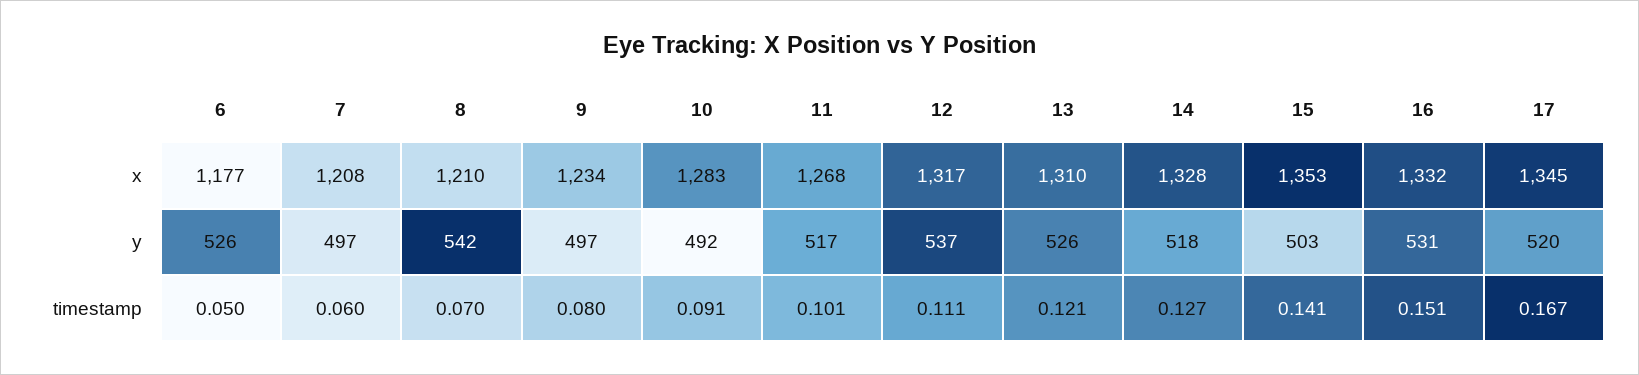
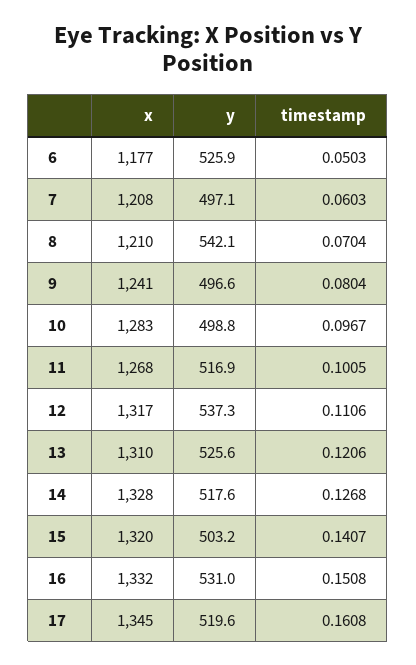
  {
    "6": {
      "x": 1177,
      "y": 525.9,
      "timestamp": 0.0503
    },
    "7": {
      "x": 1208,
      "y": 497.1,
      "timestamp": 0.0603
    },
    "8": {
      "x": 1210,
      "y": 542.1,
      "timestamp": 0.0704
    },
    "9": {
-     "x": 1234,
+     "x": 1241,
      "y": 496.6,
      "timestamp": 0.0804
    },
    "10": {
      "x": 1283,
-     "y": 492,
+     "y": 498.8,
-     "timestamp": 0.091
+     "timestamp": 0.0967
    },
    "11": {
      "x": 1268,
      "y": 516.9,
      "timestamp": 0.1005
    },
    "12": {
      "x": 1317,
      "y": 537.3,
      "timestamp": 0.1106
    },
    "13": {
      "x": 1310,
      "y": 525.6,
      "timestamp": 0.1206
    },
    "14": {
      "x": 1328,
      "y": 517.6,
      "timestamp": 0.1268
    },
    "15": {
-     "x": 1353,
+     "x": 1320,
      "y": 503.2,
      "timestamp": 0.1407
    },
    "16": {
      "x": 1332,
      "y": 531,
      "timestamp": 0.1508
    },
    "17": {
      "x": 1345,
      "y": 519.6,
-     "timestamp": 0.167
+     "timestamp": 0.1608
    }
  }

